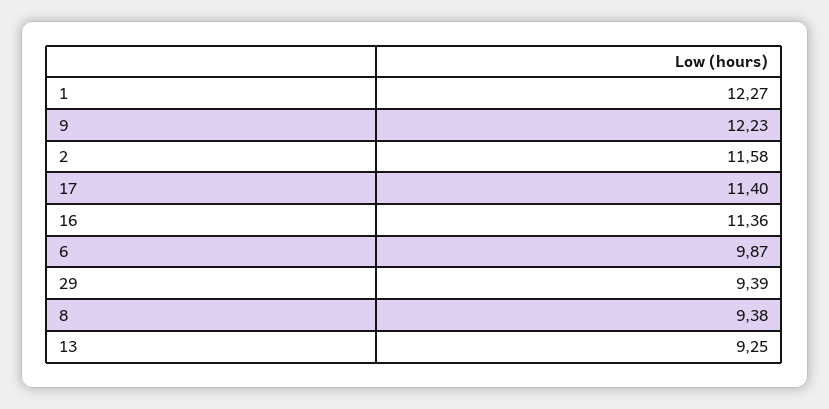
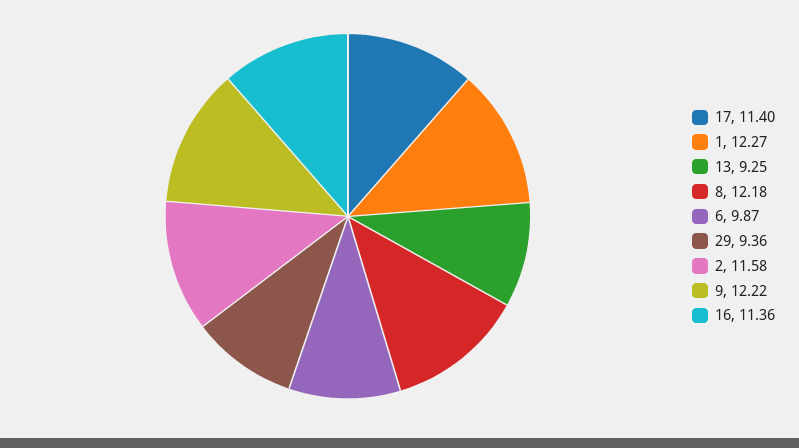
  {
    "1": 12.27,
-   "9": 12.23,
+   "9": 12.22,
    "2": 11.58,
    "17": 11.4,
    "16": 11.36,
    "6": 9.87,
-   "29": 9.39,
+   "29": 9.36,
-   "8": 9.38,
+   "8": 12.18,
    "13": 9.25
  }

